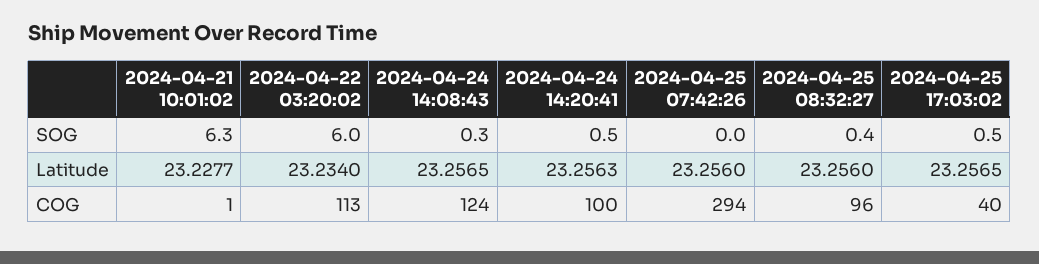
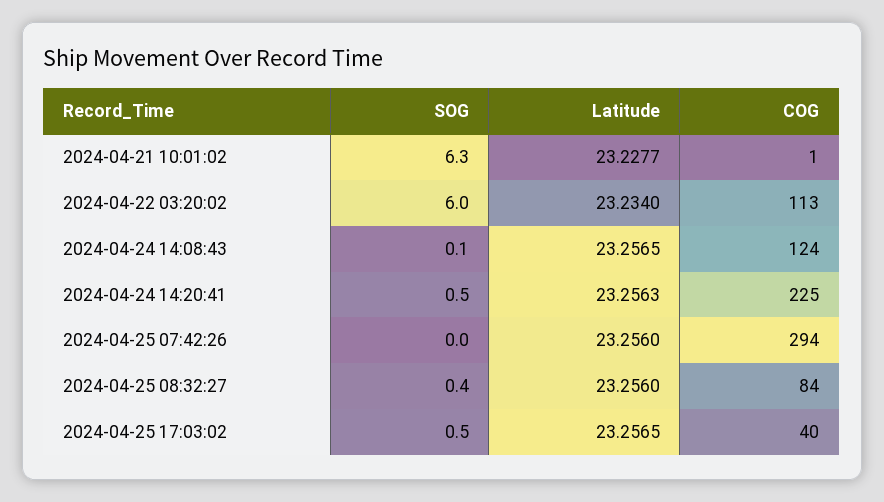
  {
    "2024-04-21 10:01:02": {
      "SOG": 6.3,
      "Latitude": 23.2277,
      "COG": 1
    },
    "2024-04-22 03:20:02": {
      "SOG": 6,
      "Latitude": 23.234,
      "COG": 113
    },
    "2024-04-24 14:08:43": {
-     "SOG": 0.3,
+     "SOG": 0.1,
      "Latitude": 23.2565,
      "COG": 124
    },
    "2024-04-24 14:20:41": {
      "SOG": 0.5,
      "Latitude": 23.2563,
-     "COG": 100
+     "COG": 225
    },
    "2024-04-25 07:42:26": {
      "SOG": 0,
      "Latitude": 23.256,
      "COG": 294
    },
    "2024-04-25 08:32:27": {
      "SOG": 0.4,
      "Latitude": 23.256,
-     "COG": 96
+     "COG": 84
    },
    "2024-04-25 17:03:02": {
      "SOG": 0.5,
      "Latitude": 23.2565,
      "COG": 40
    }
  }

